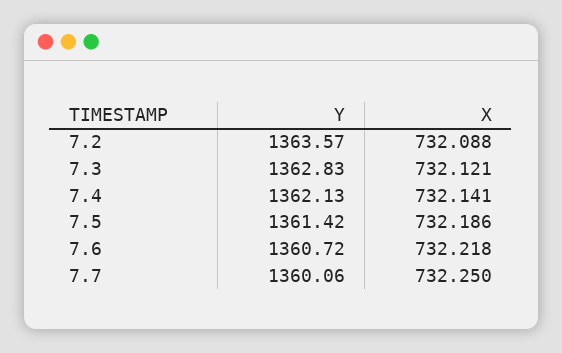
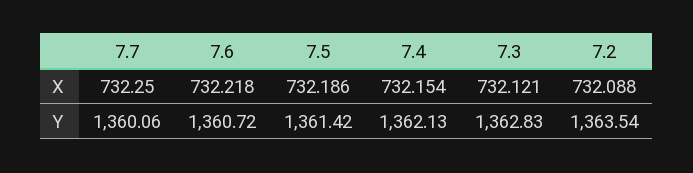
  {
    "Y": {
-     "7.2": 1363.57,
+     "7.2": 1363.54,
      "7.3": 1362.83,
      "7.4": 1362.13,
      "7.5": 1361.42,
      "7.6": 1360.72,
      "7.7": 1360.06
    },
    "X": {
      "7.2": 732.088,
      "7.3": 732.121,
-     "7.4": 732.141,
+     "7.4": 732.154,
      "7.5": 732.186,
      "7.6": 732.218,
      "7.7": 732.25
    }
  }

